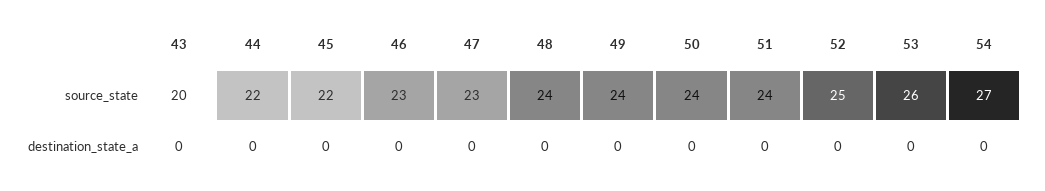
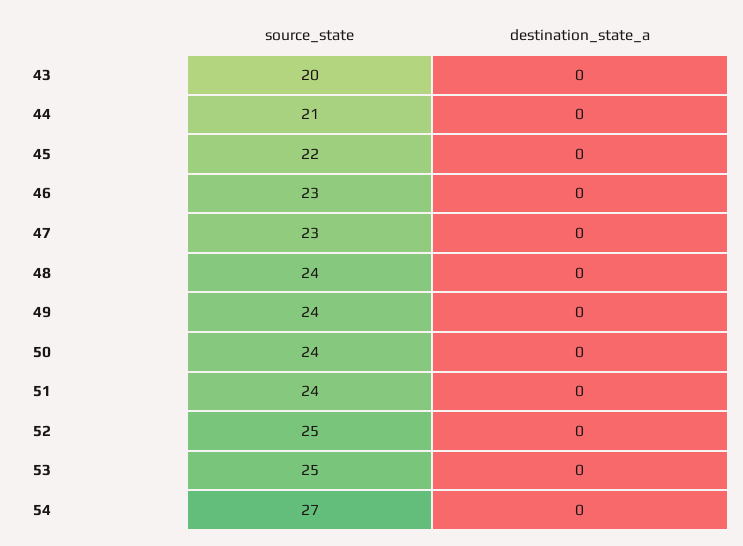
  {
    "43": {
      "source_state": 20,
      "destination_state_a": 0
    },
    "44": {
-     "source_state": 22,
+     "source_state": 21,
      "destination_state_a": 0
    },
    "45": {
      "source_state": 22,
      "destination_state_a": 0
    },
    "46": {
      "source_state": 23,
      "destination_state_a": 0
    },
    "47": {
      "source_state": 23,
      "destination_state_a": 0
    },
    "48": {
      "source_state": 24,
      "destination_state_a": 0
    },
    "49": {
      "source_state": 24,
      "destination_state_a": 0
    },
    "50": {
      "source_state": 24,
      "destination_state_a": 0
    },
    "51": {
      "source_state": 24,
      "destination_state_a": 0
    },
    "52": {
      "source_state": 25,
      "destination_state_a": 0
    },
    "53": {
-     "source_state": 26,
+     "source_state": 25,
      "destination_state_a": 0
    },
    "54": {
      "source_state": 27,
      "destination_state_a": 0
    }
  }

